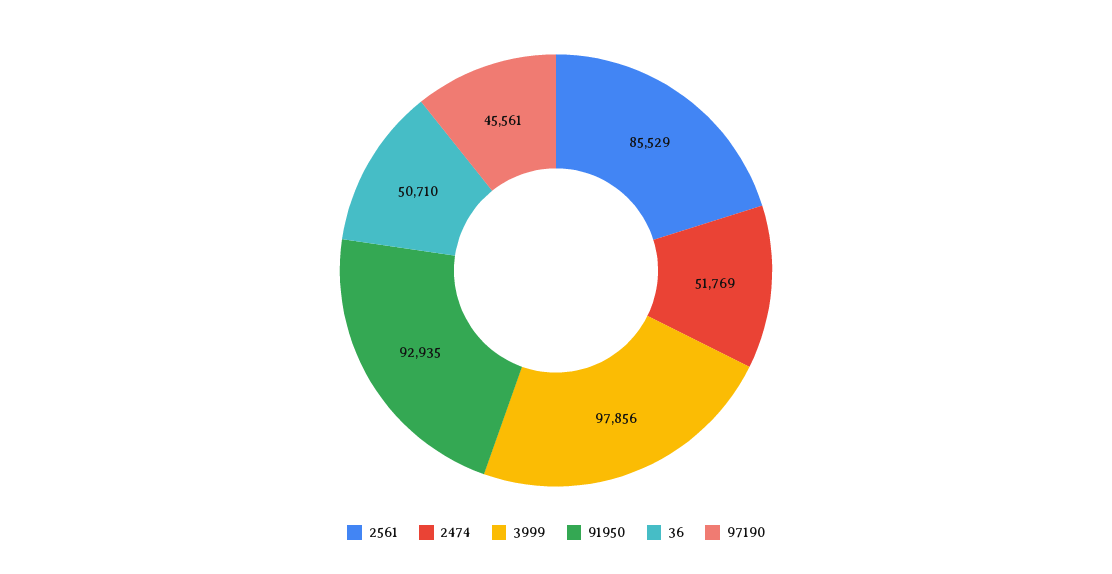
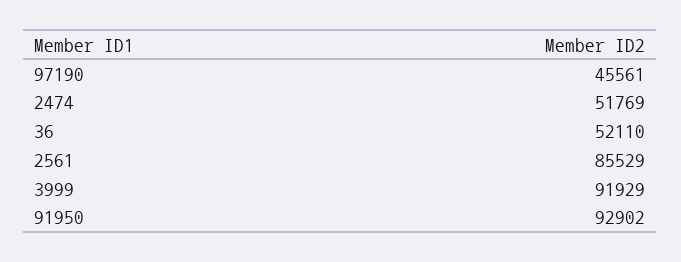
  {
    "2561": 85529,
    "2474": 51769,
-   "3999": 97856,
+   "3999": 91929,
-   "91950": 92935,
+   "91950": 92902,
-   "36": 50710,
+   "36": 52110,
    "97190": 45561
  }

